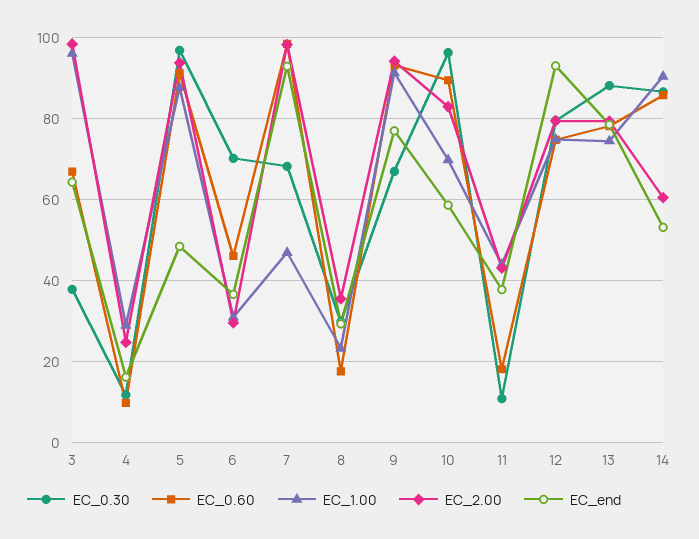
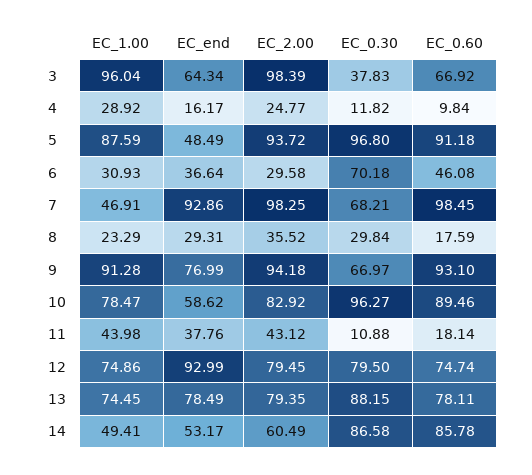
  {
    "EC_0.30": {
      "3": 37.83,
      "4": 11.82,
      "5": 96.8,
      "6": 70.18,
      "7": 68.21,
      "8": 29.84,
      "9": 66.97,
      "10": 96.27,
      "11": 10.88,
      "12": 79.5,
      "13": 88.15,
      "14": 86.58
    },
    "EC_0.60": {
      "3": 66.92,
      "4": 9.84,
      "5": 91.18,
      "6": 46.08,
      "7": 98.45,
      "8": 17.59,
      "9": 93.1,
      "10": 89.46,
      "11": 18.14,
      "12": 74.74,
      "13": 78.11,
      "14": 85.78
    },
    "EC_1.00": {
      "3": 96.04,
      "4": 28.92,
      "5": 87.59,
      "6": 30.93,
      "7": 46.91,
      "8": 23.29,
      "9": 91.28,
-     "10": 70,
+     "10": 78.47,
      "11": 43.98,
      "12": 74.86,
      "13": 74.45,
-     "14": 90
+     "14": 49.41
    },
    "EC_2.00": {
      "3": 98.39,
      "4": 24.77,
      "5": 93.72,
      "6": 29.58,
      "7": 98.25,
      "8": 35.52,
      "9": 94.18,
      "10": 82.92,
      "11": 43.12,
      "12": 79.45,
      "13": 79.35,
      "14": 60.49
    },
    "EC_end": {
      "3": 64.34,
      "4": 16.17,
      "5": 48.49,
      "6": 36.64,
      "7": 92.86,
      "8": 29.31,
      "9": 76.99,
      "10": 58.62,
      "11": 37.76,
      "12": 92.99,
      "13": 78.49,
      "14": 53.17
    }
  }

